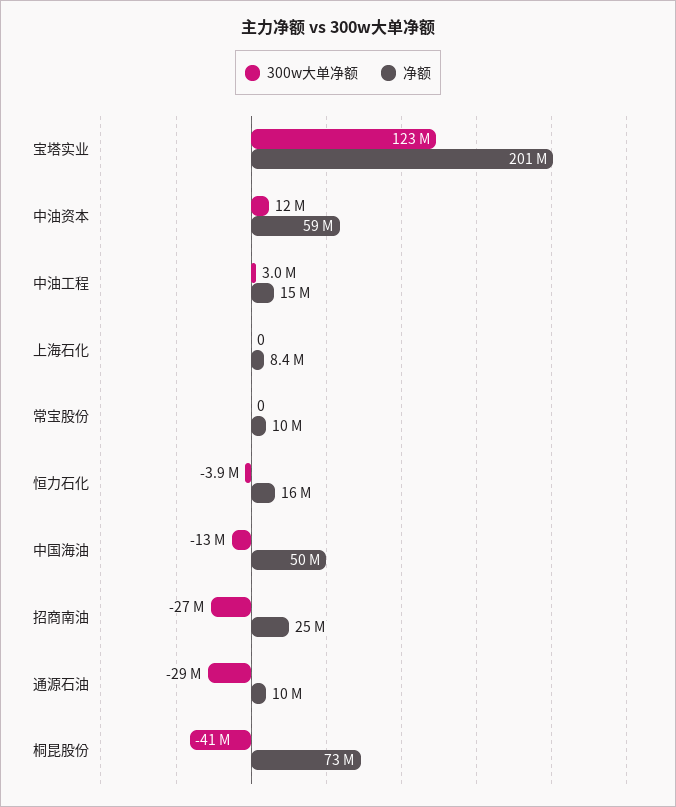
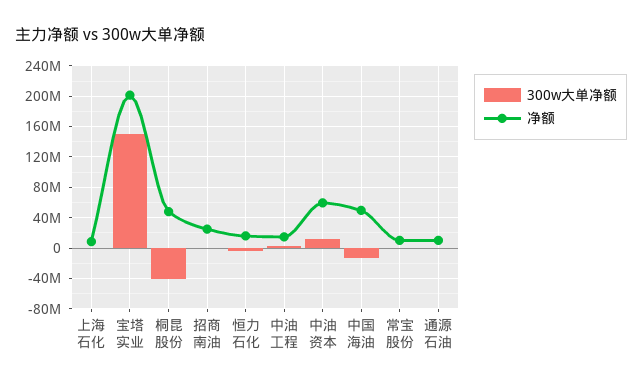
  {
    "300w大单净额": {
-     "宝塔实业": 123000000,
+     "宝塔实业": 150000000,
      "中油资本": 12000000,
      "中油工程": 3000000,
      "上海石化": 0,
      "常宝股份": 0,
      "恒力石化": -3900000,
      "中国海油": -13000000,
-     "招商南油": -27000000,
+     "招商南油": 0,
-     "通源石油": -29000000,
+     "通源石油": 0,
      "桐昆股份": -41000000
    },
    "净额": {
      "宝塔实业": 201000000,
      "中油资本": 59000000,
      "中油工程": 15000000,
      "上海石化": 8400000,
      "常宝股份": 10000000,
      "恒力石化": 16000000,
      "中国海油": 50000000,
      "招商南油": 25000000,
      "通源石油": 10000000,
-     "桐昆股份": 73000000
+     "桐昆股份": 50000000
    }
  }

